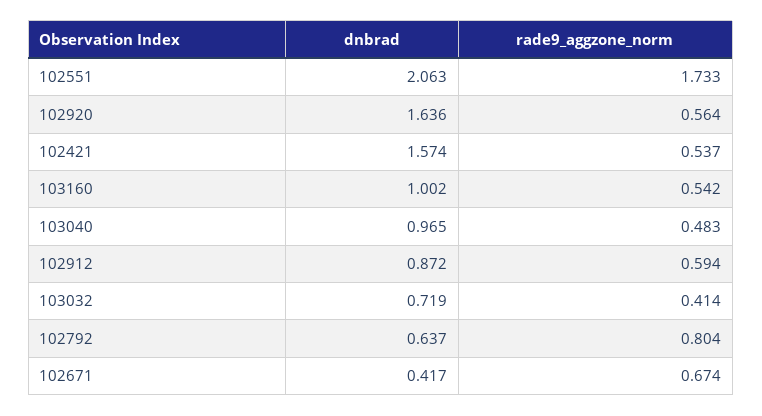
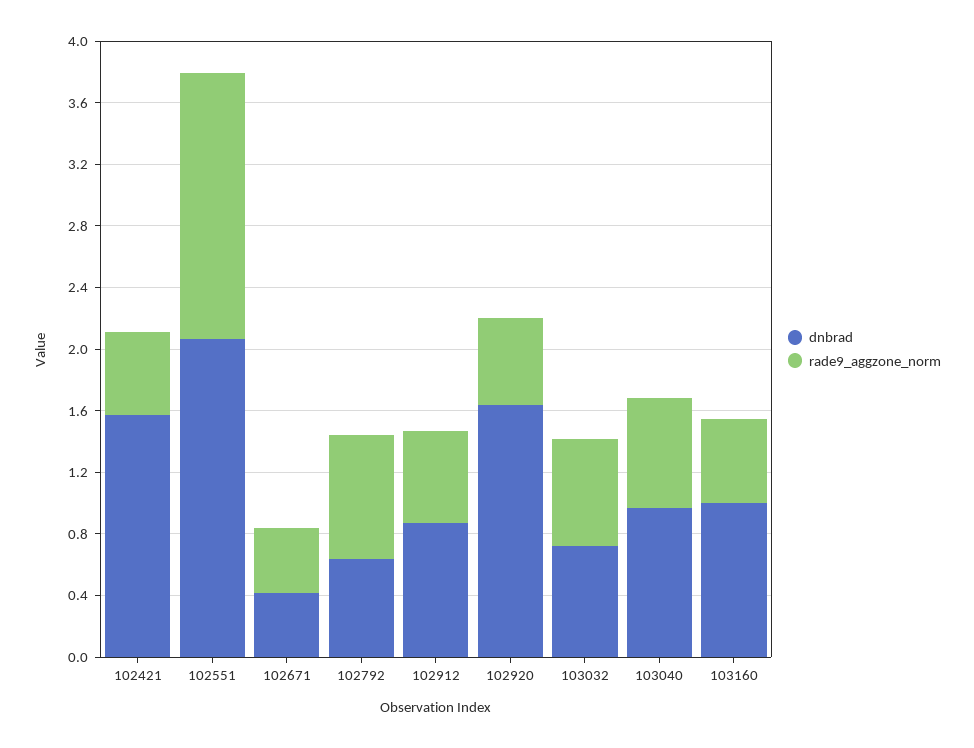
  {
    "dnbrad": {
      "102551": 2.063,
      "102920": 1.636,
      "102421": 1.574,
      "103160": 1.002,
      "103040": 0.965,
      "102912": 0.872,
      "103032": 0.719,
      "102792": 0.637,
      "102671": 0.417
    },
    "rade9_aggzone_norm": {
      "102551": 1.733,
      "102920": 0.564,
      "102421": 0.537,
      "103160": 0.542,
-     "103040": 0.483,
+     "103040": 0.7,
      "102912": 0.594,
-     "103032": 0.414,
+     "103032": 0.7,
      "102792": 0.804,
-     "102671": 0.674
+     "102671": 0.4
    }
  }

